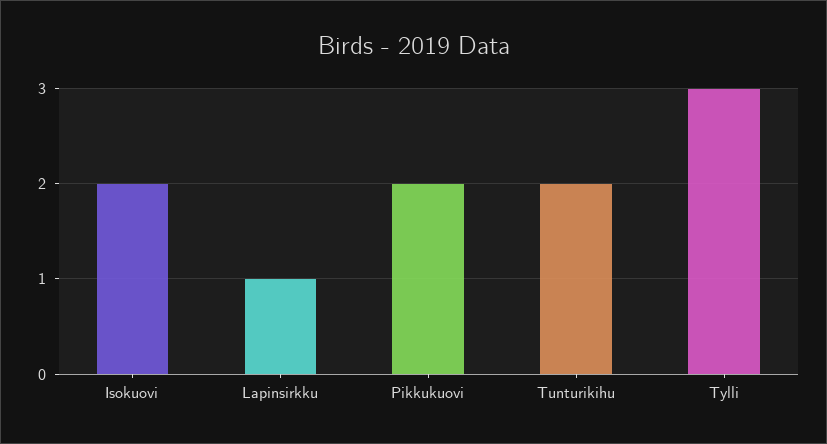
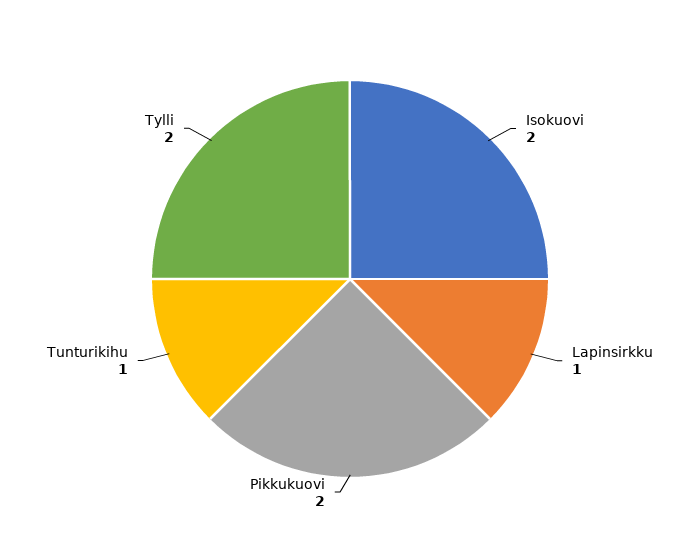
  {
    "Isokuovi": 2,
    "Lapinsirkku": 1,
    "Pikkukuovi": 2,
-   "Tunturikihu": 2,
+   "Tunturikihu": 1,
-   "Tylli": 3
+   "Tylli": 2
  }

